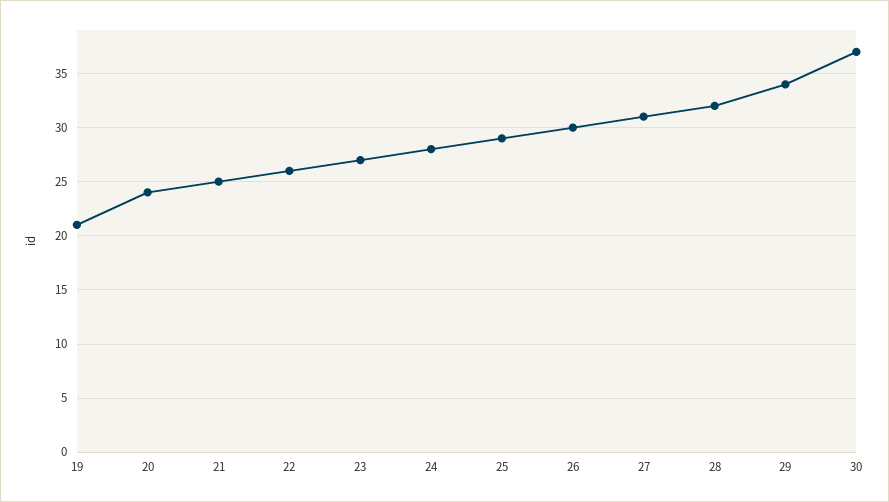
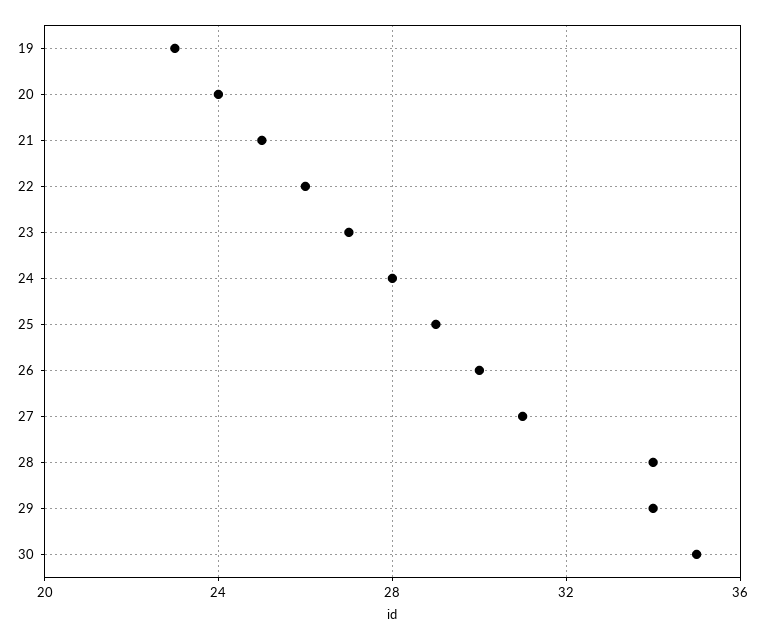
  {
-   "19": 21,
+   "19": 23,
    "20": 24,
    "21": 25,
    "22": 26,
    "23": 27,
    "24": 28,
    "25": 29,
    "26": 30,
    "27": 31,
-   "28": 32,
+   "28": 34,
    "29": 34,
-   "30": 37
+   "30": 35
  }

